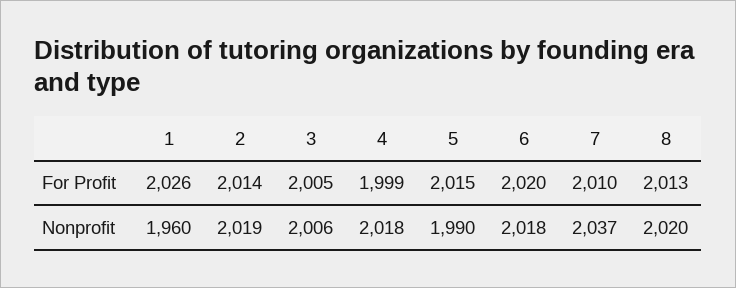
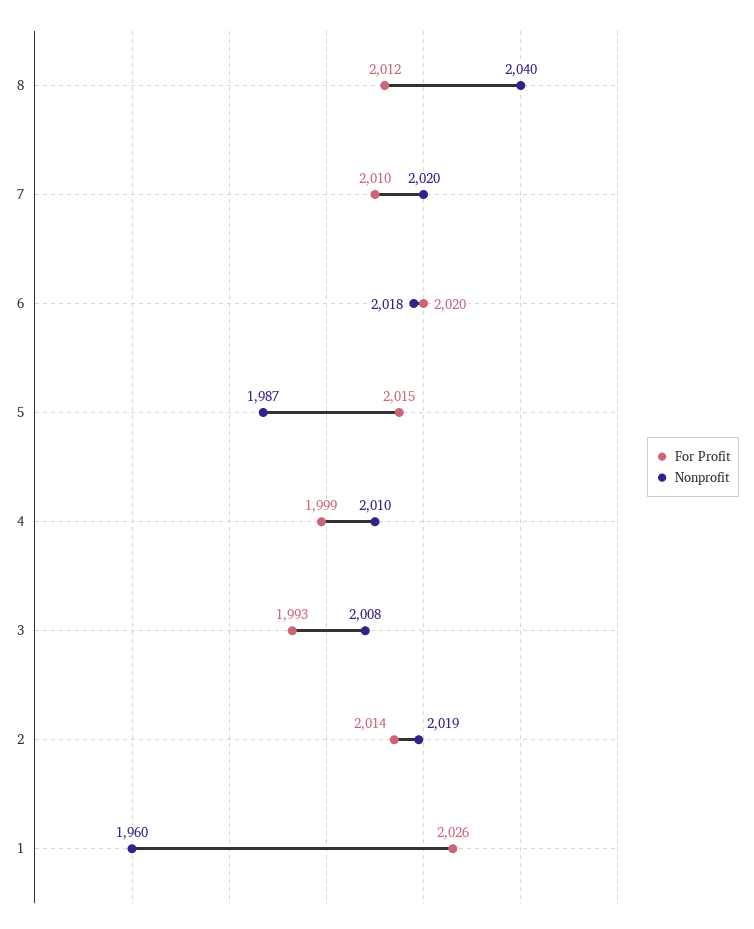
  {
    "For Profit": {
      "1": 2026,
      "2": 2014,
-     "3": 2005,
+     "3": 1993,
      "4": 1999,
      "5": 2015,
      "6": 2020,
      "7": 2010,
-     "8": 2013
+     "8": 2012
    },
    "Nonprofit": {
      "1": 1960,
      "2": 2019,
-     "3": 2006,
+     "3": 2008,
-     "4": 2018,
+     "4": 2010,
-     "5": 1990,
+     "5": 1987,
      "6": 2018,
-     "7": 2037,
+     "7": 2020,
-     "8": 2020
+     "8": 2040
    }
  }

